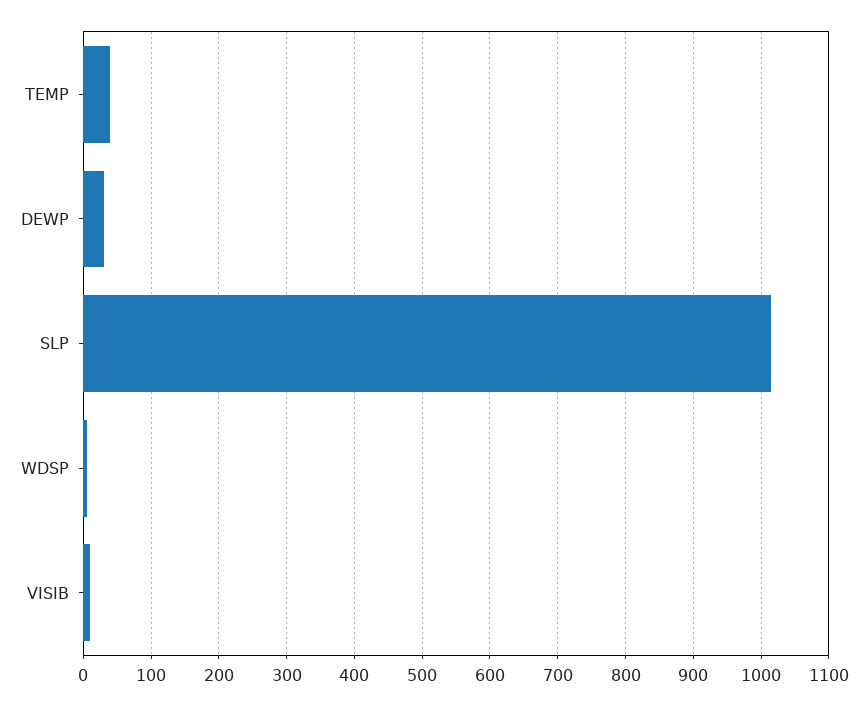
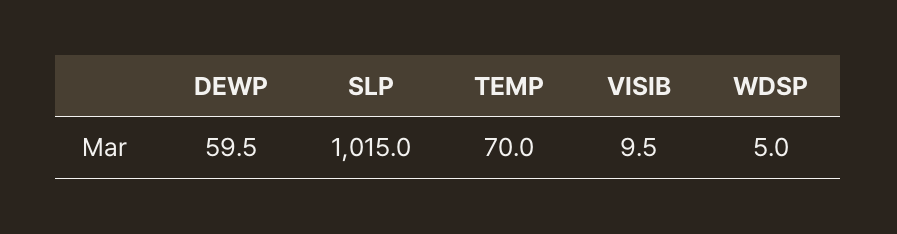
  {
-   "TEMP": 40,
+   "TEMP": 70,
-   "DEWP": 30,
+   "DEWP": 59.5,
    "SLP": 1015,
    "WDSP": 5,
    "VISIB": 9.5
  }

